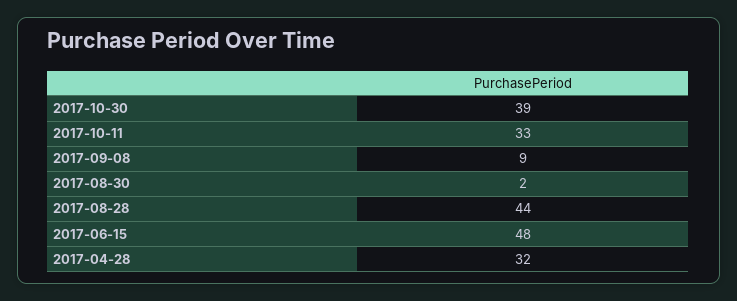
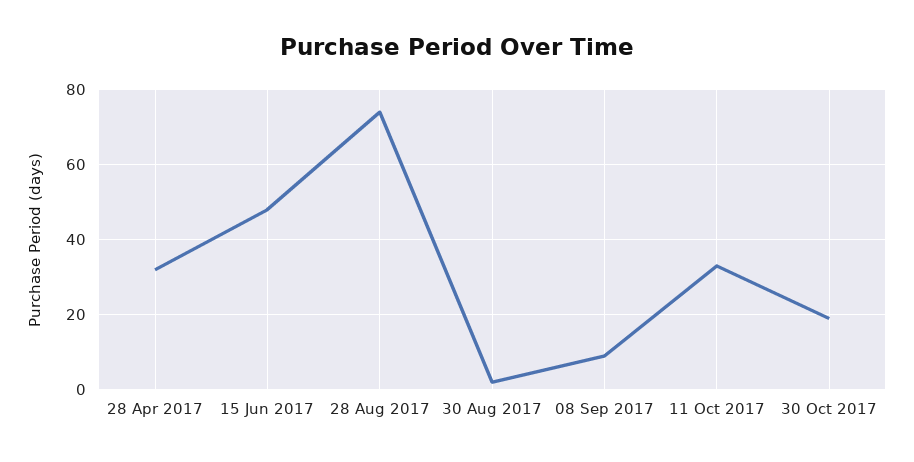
  {
-   "2017-10-30": 39,
+   "2017-10-30": 20,
    "2017-10-11": 33,
    "2017-09-08": 9,
    "2017-08-30": 2,
-   "2017-08-28": 44,
+   "2017-08-28": 75,
    "2017-06-15": 48,
    "2017-04-28": 32
  }

